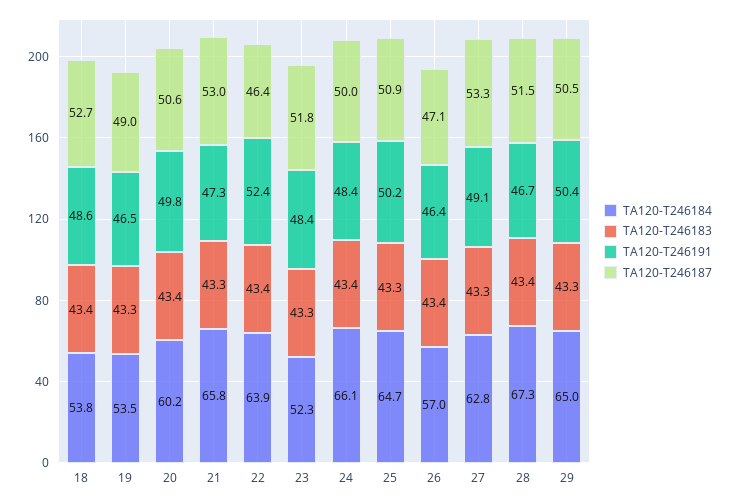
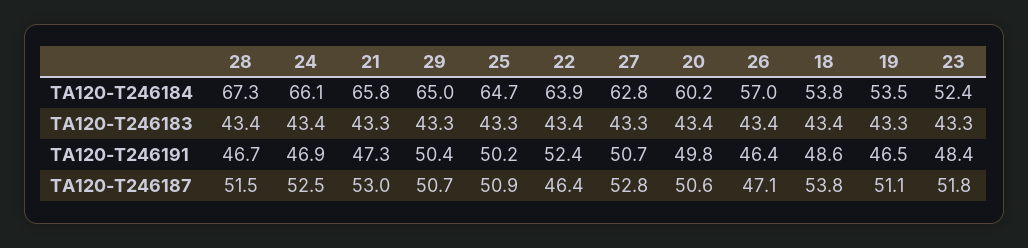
  {
    "TA120-T246184": {
      "18": 53.8,
      "19": 53.5,
      "20": 60.2,
      "21": 65.8,
      "22": 63.9,
-     "23": 52.3,
+     "23": 52.4,
      "24": 66.1,
      "25": 64.7,
      "26": 57,
      "27": 62.8,
      "28": 67.3,
      "29": 65
    },
    "TA120-T246183": {
      "18": 43.4,
      "19": 43.3,
      "20": 43.4,
      "21": 43.3,
      "22": 43.4,
      "23": 43.3,
      "24": 43.4,
      "25": 43.3,
      "26": 43.4,
      "27": 43.3,
      "28": 43.4,
      "29": 43.3
    },
    "TA120-T246191": {
      "18": 48.6,
      "19": 46.5,
      "20": 49.8,
      "21": 47.3,
      "22": 52.4,
      "23": 48.4,
-     "24": 48.4,
+     "24": 46.9,
      "25": 50.2,
      "26": 46.4,
-     "27": 49.1,
+     "27": 50.7,
      "28": 46.7,
      "29": 50.4
    },
    "TA120-T246187": {
-     "18": 52.7,
+     "18": 53.8,
-     "19": 49,
+     "19": 51.1,
      "20": 50.6,
      "21": 53,
      "22": 46.4,
      "23": 51.8,
-     "24": 50,
+     "24": 52.5,
      "25": 50.9,
      "26": 47.1,
-     "27": 53.3,
+     "27": 52.8,
      "28": 51.5,
-     "29": 50.5
+     "29": 50.7
    }
  }

